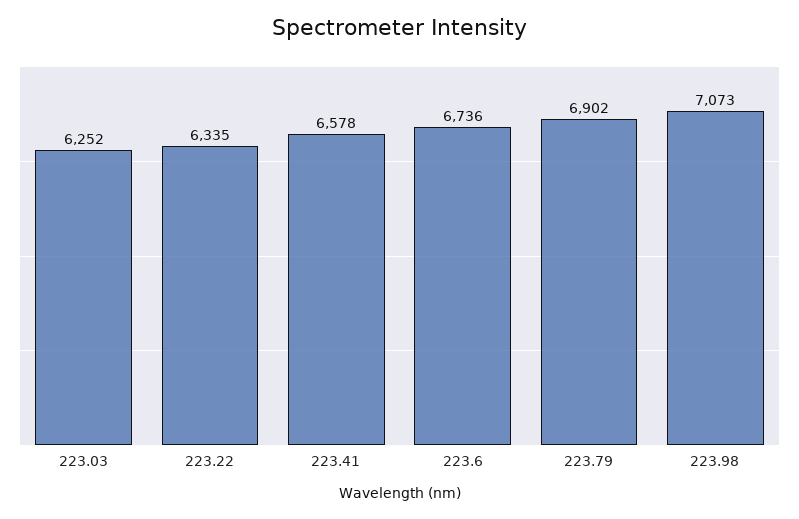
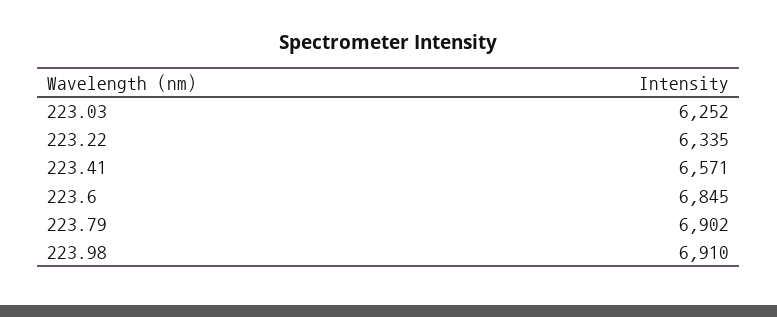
  {
    "223.03": 6252,
    "223.22": 6335,
-   "223.41": 6578,
+   "223.41": 6571,
-   "223.6": 6736,
+   "223.6": 6845,
    "223.79": 6902,
-   "223.98": 7073
+   "223.98": 6910
  }

